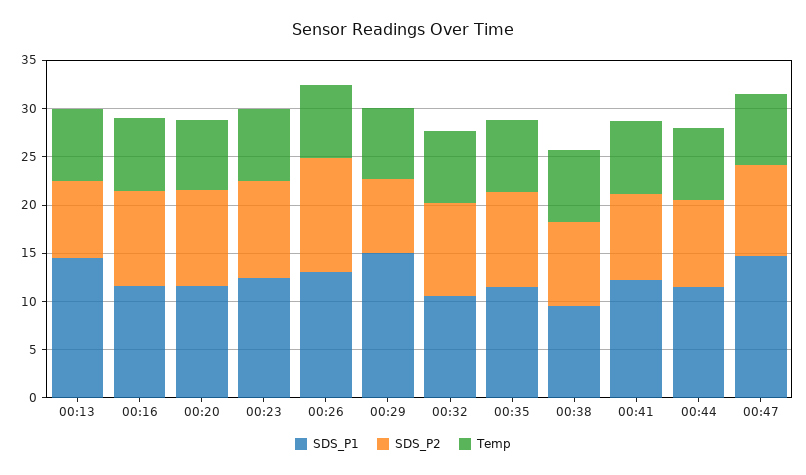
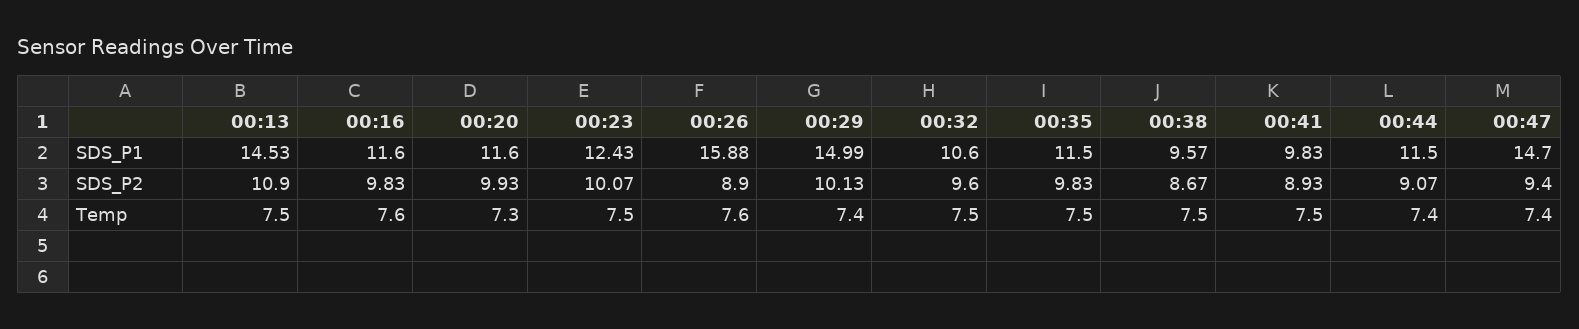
  {
    "SDS_P1": {
      "00:13": 14.53,
      "00:16": 11.6,
      "00:20": 11.6,
      "00:23": 12.43,
-     "00:26": 13,
+     "00:26": 15.88,
      "00:29": 14.99,
      "00:32": 10.6,
      "00:35": 11.5,
      "00:38": 9.57,
-     "00:41": 12,
+     "00:41": 9.83,
      "00:44": 11.5,
      "00:47": 14.7
    },
    "SDS_P2": {
-     "00:13": 8,
+     "00:13": 10.9,
      "00:16": 9.83,
      "00:20": 9.93,
      "00:23": 10.07,
-     "00:26": 12,
+     "00:26": 8.9,
-     "00:29": 8,
+     "00:29": 10.13,
      "00:32": 9.6,
      "00:35": 9.83,
      "00:38": 8.67,
      "00:41": 8.93,
      "00:44": 9.07,
      "00:47": 9.4
    },
    "Temp": {
      "00:13": 7.5,
      "00:16": 7.6,
      "00:20": 7.3,
      "00:23": 7.5,
      "00:26": 7.6,
      "00:29": 7.4,
      "00:32": 7.5,
      "00:35": 7.5,
      "00:38": 7.5,
      "00:41": 7.5,
      "00:44": 7.4,
      "00:47": 7.4
    }
  }

